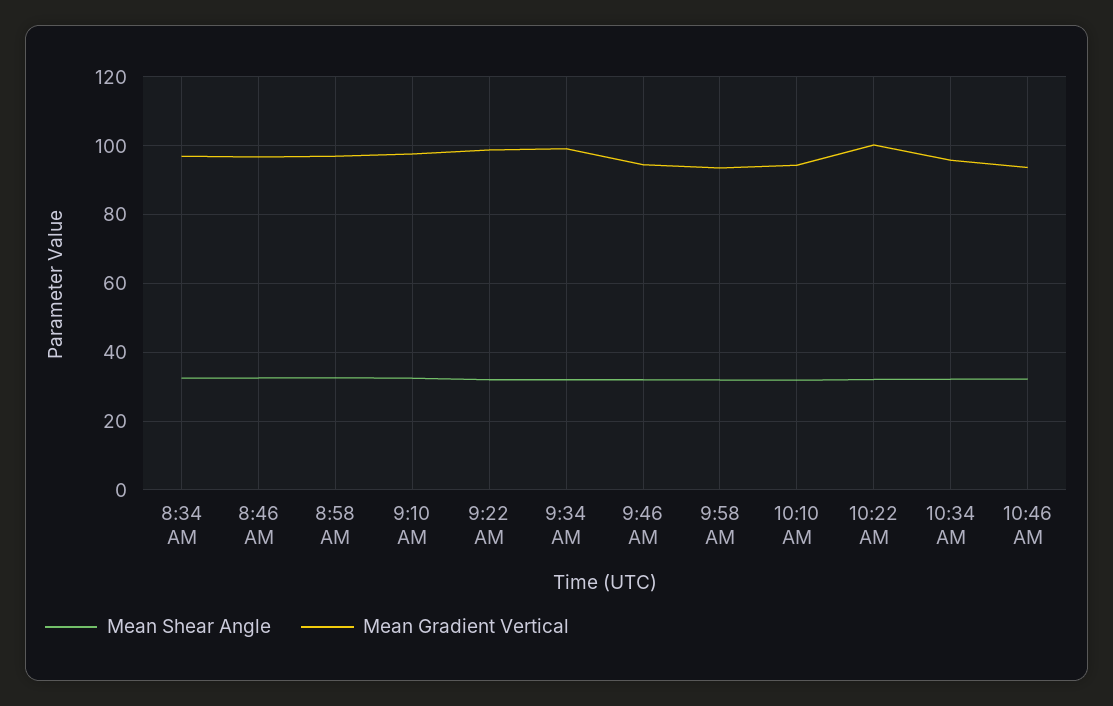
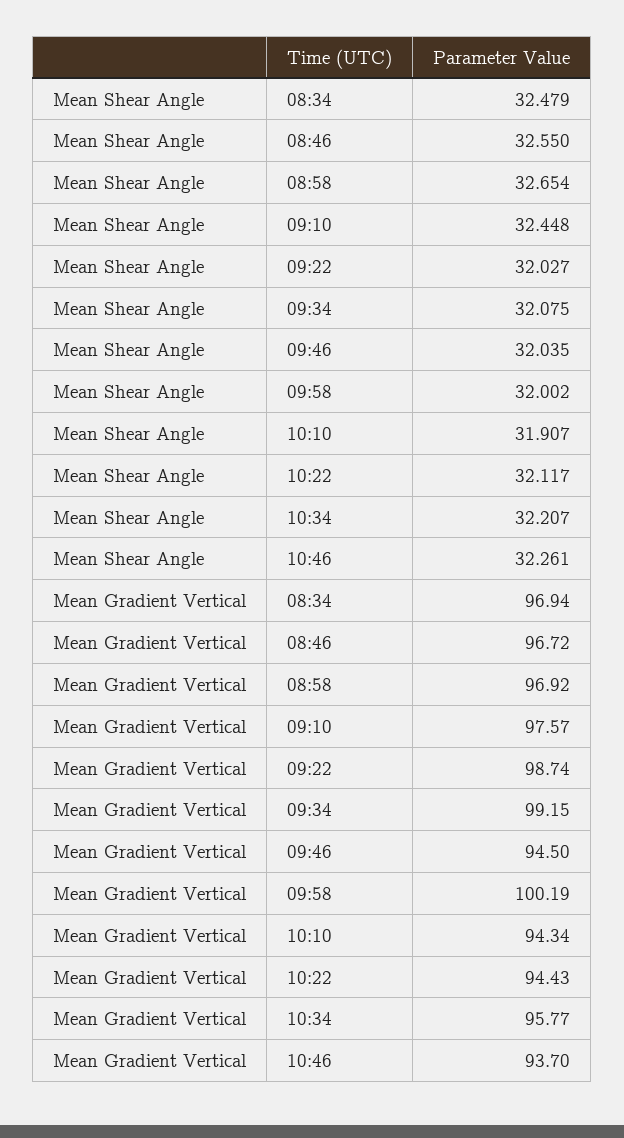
  {
    "Mean Shear Angle": {
      "8:34 AM": 32.479,
      "8:46 AM": 32.55,
      "8:58 AM": 32.654,
      "9:10 AM": 32.448,
      "9:22 AM": 32.027,
      "9:34 AM": 32.075,
      "9:46 AM": 32.035,
      "9:58 AM": 32.002,
      "10:10 AM": 31.907,
      "10:22 AM": 32.117,
      "10:34 AM": 32.207,
      "10:46 AM": 32.261
    },
    "Mean Gradient Vertical": {
      "8:34 AM": 96.94,
      "8:46 AM": 96.72,
      "8:58 AM": 96.92,
      "9:10 AM": 97.57,
      "9:22 AM": 98.74,
      "9:34 AM": 99.15,
      "9:46 AM": 94.5,
-     "9:58 AM": 94,
+     "9:58 AM": 100.19,
      "10:10 AM": 94.34,
-     "10:22 AM": 100,
+     "10:22 AM": 94.43,
      "10:34 AM": 95.77,
      "10:46 AM": 93.7
    }
  }

